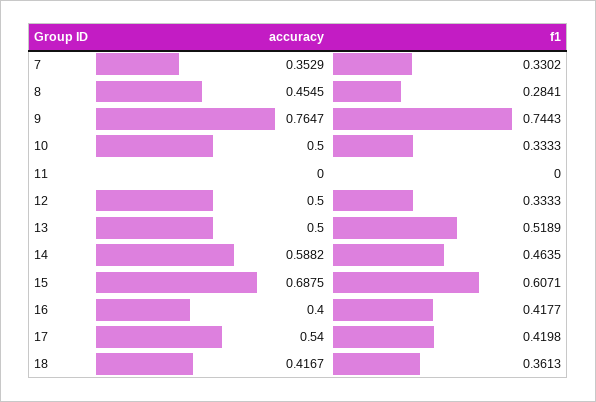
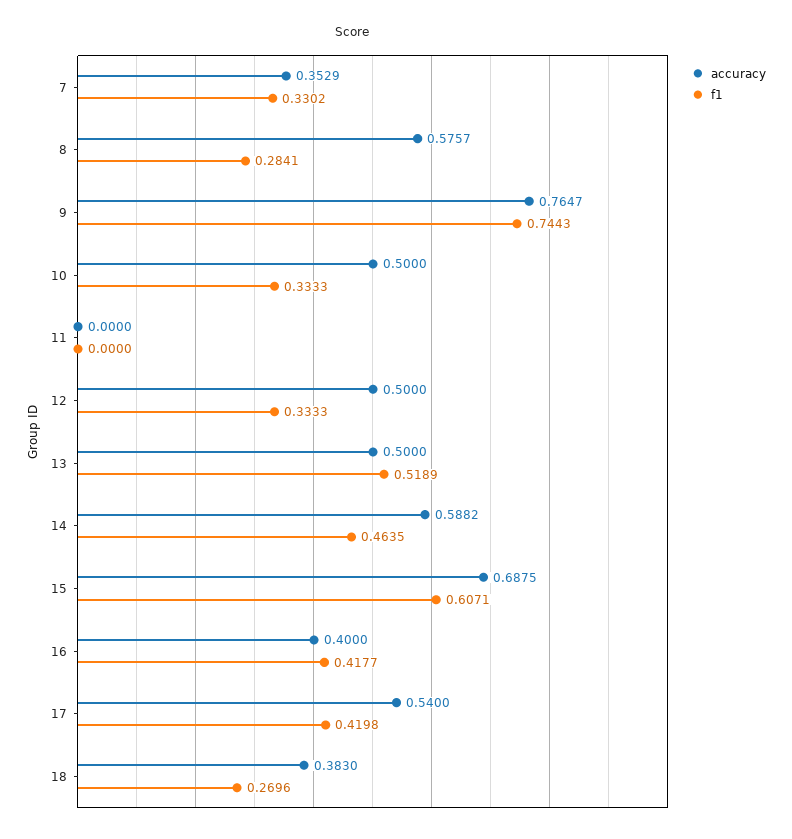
  {
    "accuracy": {
      "7": 0.3529,
-     "8": 0.4545,
+     "8": 0.5757,
      "9": 0.7647,
      "10": 0.5,
      "11": 0,
      "12": 0.5,
      "13": 0.5,
      "14": 0.5882,
      "15": 0.6875,
      "16": 0.4,
      "17": 0.54,
-     "18": 0.4167
+     "18": 0.383
    },
    "f1": {
      "7": 0.3302,
      "8": 0.2841,
      "9": 0.7443,
      "10": 0.3333,
      "11": 0,
      "12": 0.3333,
      "13": 0.5189,
      "14": 0.4635,
      "15": 0.6071,
      "16": 0.4177,
      "17": 0.4198,
-     "18": 0.3613
+     "18": 0.2696
    }
  }

